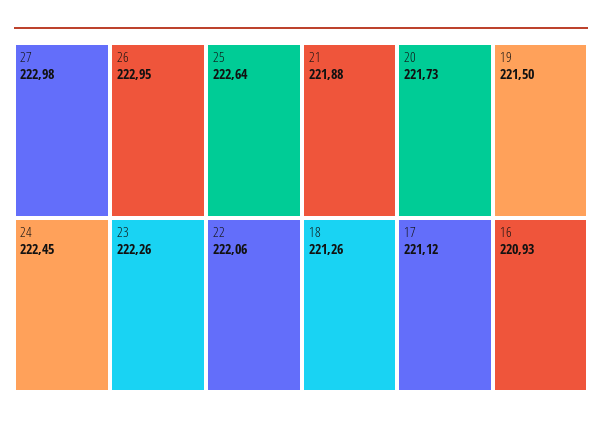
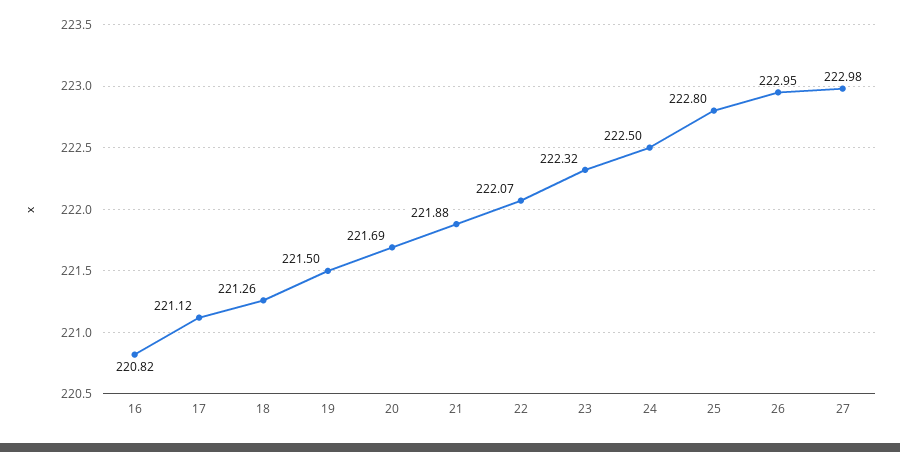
  {
    "27": 222.98,
    "26": 222.95,
-   "25": 222.64,
+   "25": 222.8,
-   "24": 222.45,
+   "24": 222.5,
-   "23": 222.26,
+   "23": 222.32,
-   "22": 222.06,
+   "22": 222.07,
    "21": 221.88,
-   "20": 221.73,
+   "20": 221.69,
    "19": 221.5,
    "18": 221.26,
    "17": 221.12,
-   "16": 220.93
+   "16": 220.82
  }

